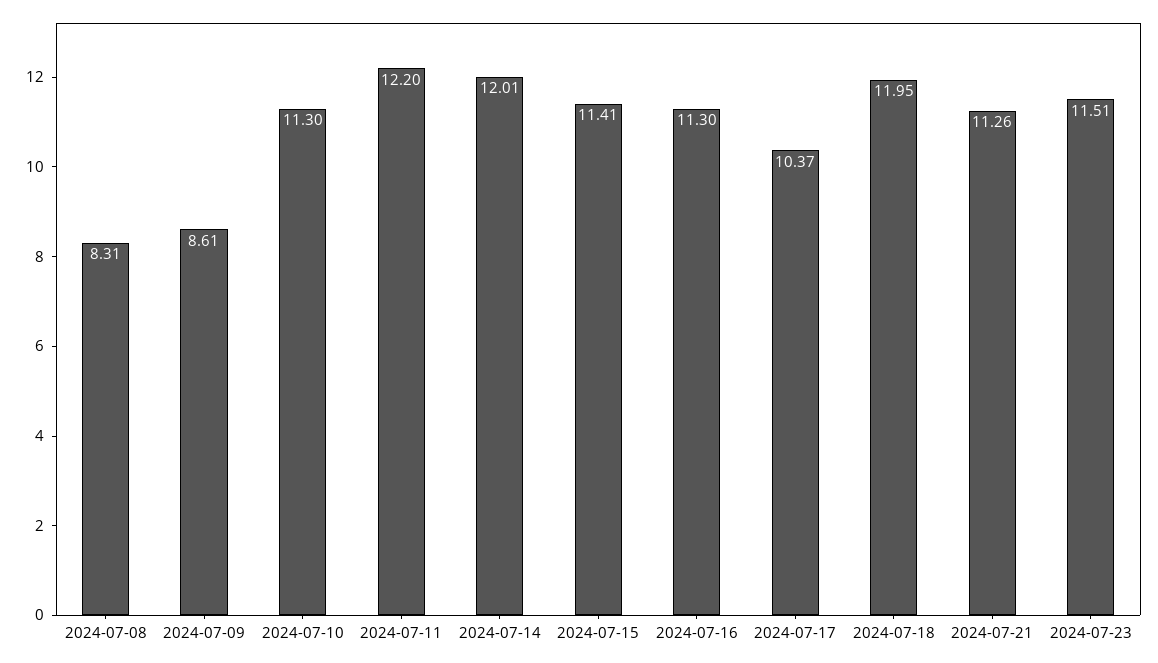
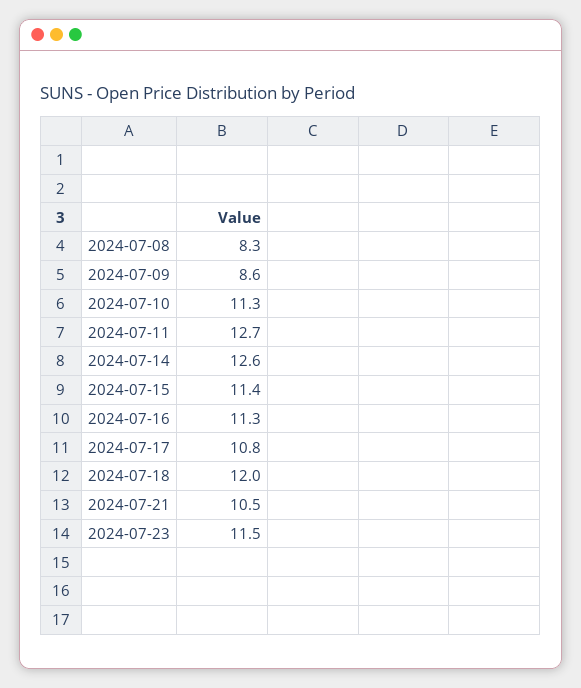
  {
    "2024-07-08": 8.31,
    "2024-07-09": 8.61,
    "2024-07-10": 11.3,
-   "2024-07-11": 12.2,
+   "2024-07-11": 12.7,
-   "2024-07-14": 12.01,
+   "2024-07-14": 12.6,
    "2024-07-15": 11.41,
    "2024-07-16": 11.3,
-   "2024-07-17": 10.37,
+   "2024-07-17": 10.8,
    "2024-07-18": 11.95,
-   "2024-07-21": 11.26,
+   "2024-07-21": 10.5,
    "2024-07-23": 11.51
  }

